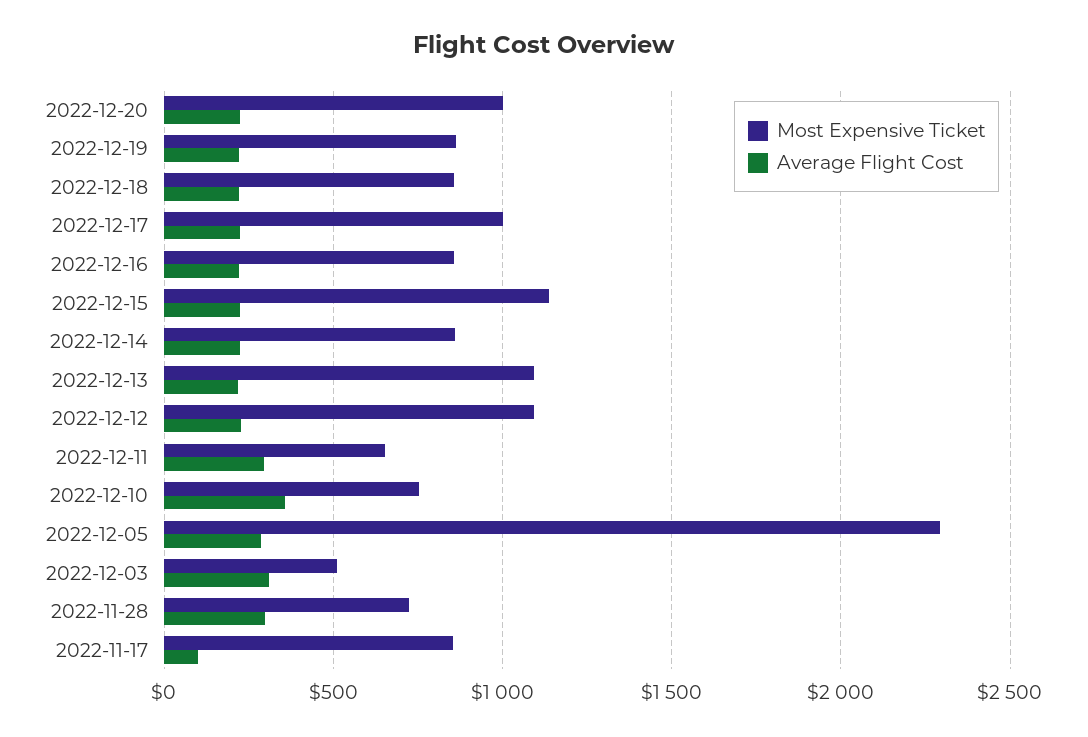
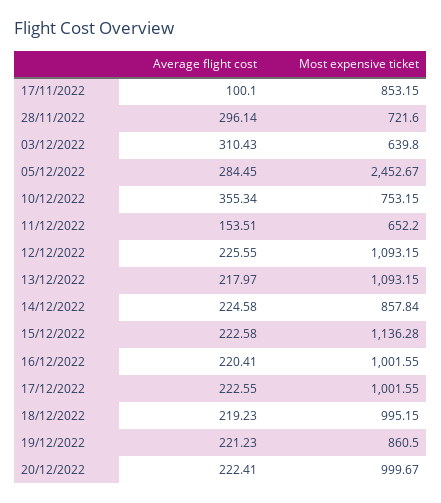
  {
    "Most Expensive Ticket": {
      "2022-12-20": 999.67,
      "2022-12-19": 860.5,
-     "2022-12-18": 850,
+     "2022-12-18": 995.15,
      "2022-12-17": 1001.55,
-     "2022-12-16": 850,
+     "2022-12-16": 1001.55,
      "2022-12-15": 1136.28,
      "2022-12-14": 857.84,
      "2022-12-13": 1093.15,
      "2022-12-12": 1093.15,
      "2022-12-11": 652.2,
      "2022-12-10": 753.15,
-     "2022-12-05": 2300,
+     "2022-12-05": 2452.67,
-     "2022-12-03": 500,
+     "2022-12-03": 639.8,
      "2022-11-28": 721.6,
      "2022-11-17": 853.15
    },
    "Average Flight Cost": {
      "2022-12-20": 222.41,
      "2022-12-19": 221.23,
      "2022-12-18": 219.23,
      "2022-12-17": 222.55,
      "2022-12-16": 220.41,
      "2022-12-15": 222.58,
      "2022-12-14": 224.58,
      "2022-12-13": 217.97,
      "2022-12-12": 225.55,
-     "2022-12-11": 300,
+     "2022-12-11": 153.51,
      "2022-12-10": 355.34,
      "2022-12-05": 284.45,
      "2022-12-03": 310.43,
      "2022-11-28": 296.14,
      "2022-11-17": 100.1
    }
  }

